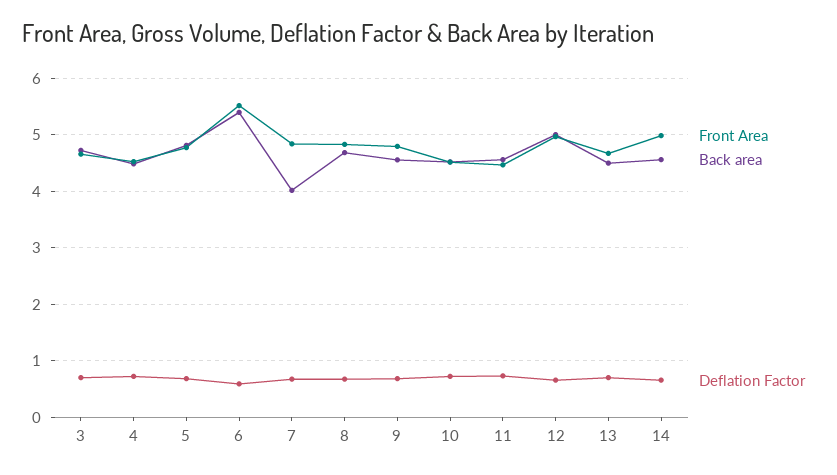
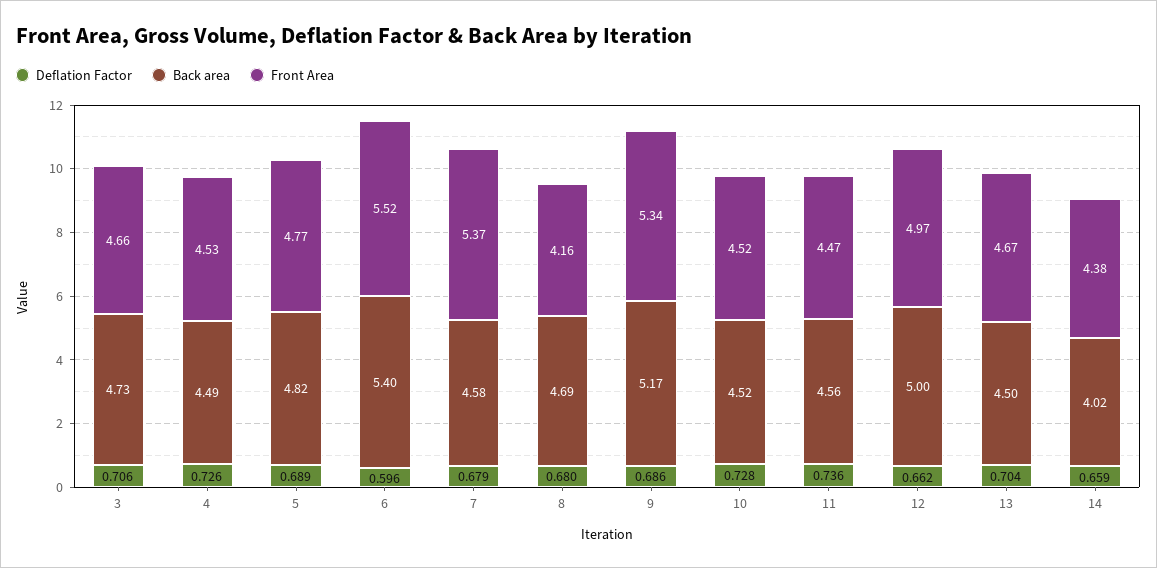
  {
    "Front Area": {
      "3": 4.66,
      "4": 4.53,
      "5": 4.77,
      "6": 5.52,
-     "7": 4.8,
+     "7": 5.37,
-     "8": 4.8,
+     "8": 4.16,
-     "9": 4.8,
+     "9": 5.34,
      "10": 4.52,
      "11": 4.47,
      "12": 4.97,
      "13": 4.67,
-     "14": 5
+     "14": 4.38
    },
    "Back area": {
      "3": 4.73,
      "4": 4.49,
      "5": 4.82,
      "6": 5.4,
-     "7": 4,
+     "7": 4.58,
      "8": 4.69,
-     "9": 4.6,
+     "9": 5.17,
      "10": 4.52,
      "11": 4.56,
      "12": 5,
      "13": 4.5,
-     "14": 4.6
+     "14": 4.02
    },
    "Deflation Factor": {
      "3": 0.706,
      "4": 0.726,
      "5": 0.689,
      "6": 0.596,
      "7": 0.679,
      "8": 0.68,
      "9": 0.686,
      "10": 0.728,
      "11": 0.736,
      "12": 0.662,
      "13": 0.704,
      "14": 0.659
    }
  }

